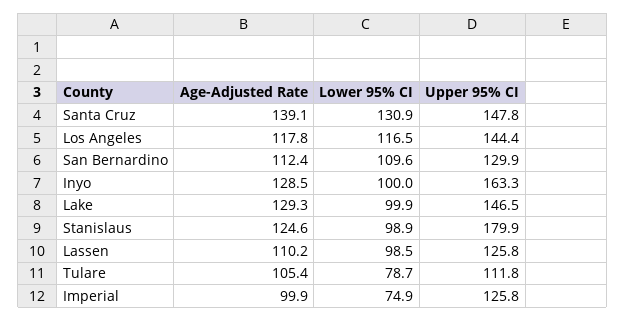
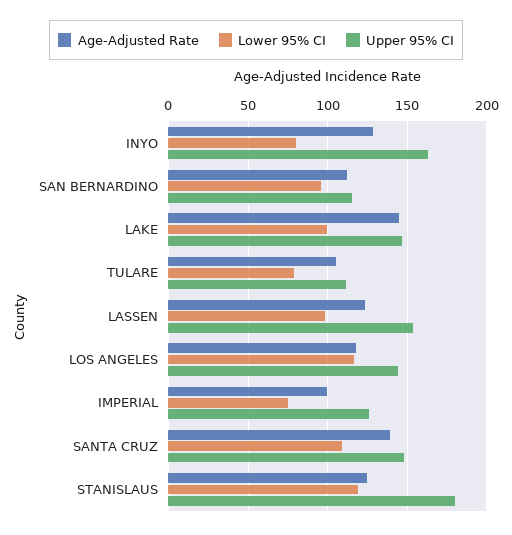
  {
    "Age-Adjusted Rate": {
      "Santa Cruz": 139.1,
      "Los Angeles": 117.8,
      "San Bernardino": 112.4,
      "Inyo": 128.5,
-     "Lake": 129.3,
+     "Lake": 145,
      "Stanislaus": 124.6,
-     "Lassen": 110.2,
+     "Lassen": 125,
      "Tulare": 105.4,
      "Imperial": 99.9
    },
    "Lower 95% CI": {
-     "Santa Cruz": 130.9,
+     "Santa Cruz": 110,
      "Los Angeles": 116.5,
-     "San Bernardino": 109.6,
+     "San Bernardino": 95,
-     "Inyo": 100,
+     "Inyo": 80,
      "Lake": 99.9,
-     "Stanislaus": 98.9,
+     "Stanislaus": 120,
      "Lassen": 98.5,
      "Tulare": 78.7,
      "Imperial": 74.9
    },
    "Upper 95% CI": {
      "Santa Cruz": 147.8,
      "Los Angeles": 144.4,
-     "San Bernardino": 129.9,
+     "San Bernardino": 115,
      "Inyo": 163.3,
      "Lake": 146.5,
      "Stanislaus": 179.9,
-     "Lassen": 125.8,
+     "Lassen": 155,
      "Tulare": 111.8,
      "Imperial": 125.8
    }
  }

